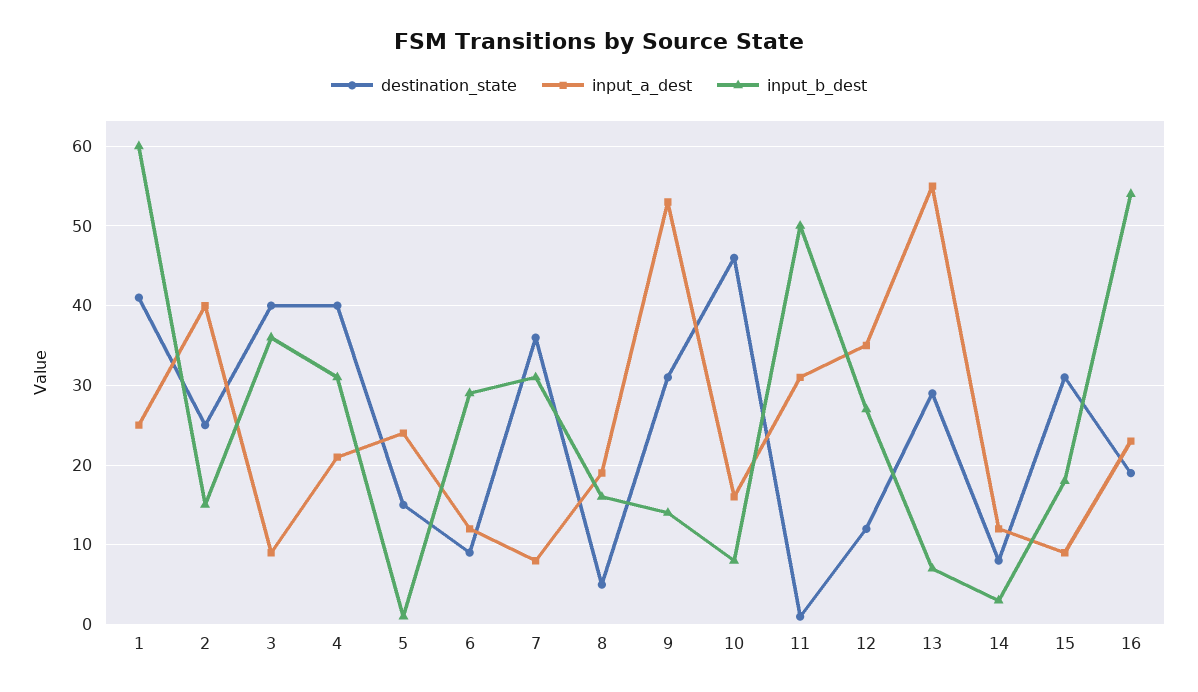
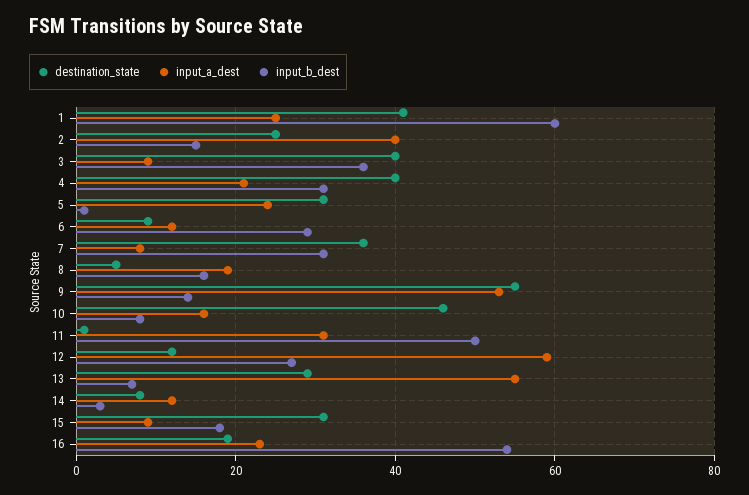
  {
    "destination_state": {
      "1": 41,
      "2": 25,
      "3": 40,
      "4": 40,
-     "5": 15,
+     "5": 30,
      "6": 9,
      "7": 36,
      "8": 5,
-     "9": 31,
+     "9": 55,
      "10": 46,
      "11": 1,
      "12": 12,
      "13": 29,
      "14": 8,
      "15": 31,
      "16": 19
    },
    "input_a_dest": {
      "1": 25,
      "2": 40,
      "3": 9,
      "4": 21,
      "5": 24,
      "6": 12,
      "7": 8,
      "8": 19,
      "9": 53,
      "10": 16,
      "11": 31,
-     "12": 35,
+     "12": 60,
      "13": 55,
      "14": 12,
      "15": 9,
      "16": 23
    },
    "input_b_dest": {
      "1": 60,
      "2": 15,
      "3": 36,
      "4": 31,
      "5": 1,
      "6": 29,
      "7": 31,
      "8": 16,
      "9": 14,
      "10": 8,
      "11": 50,
      "12": 27,
      "13": 7,
      "14": 3,
      "15": 18,
      "16": 54
    }
  }

